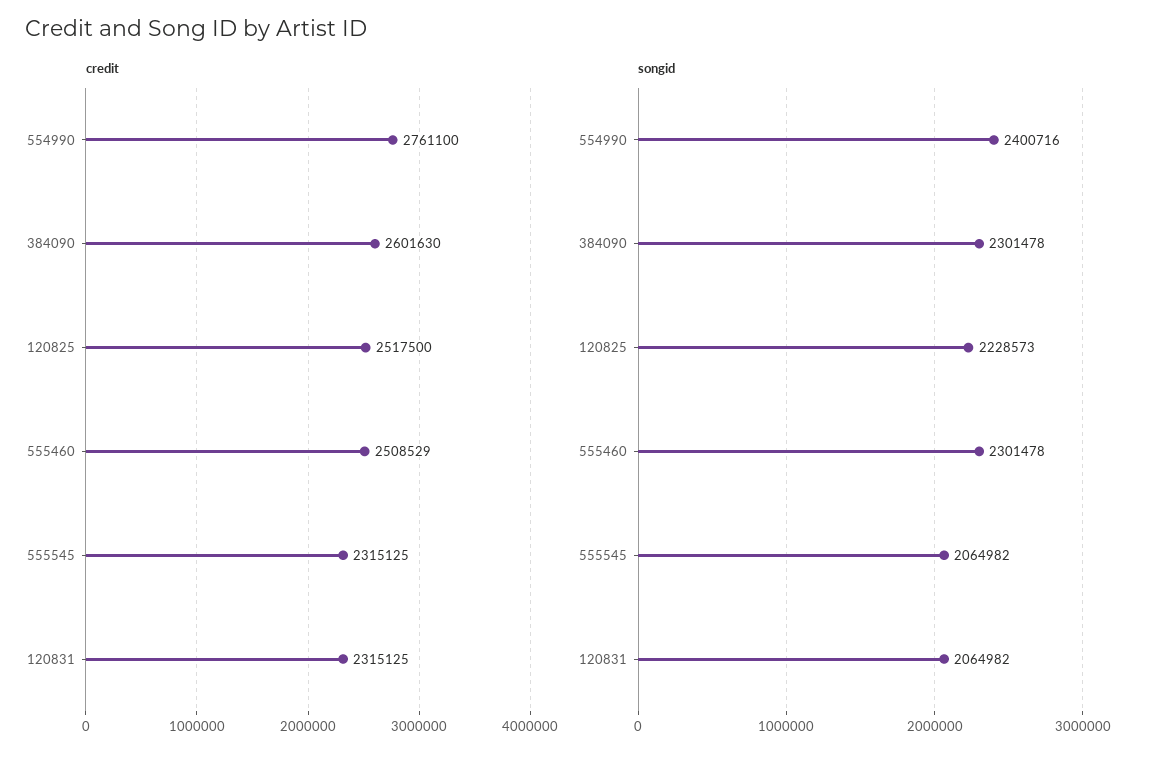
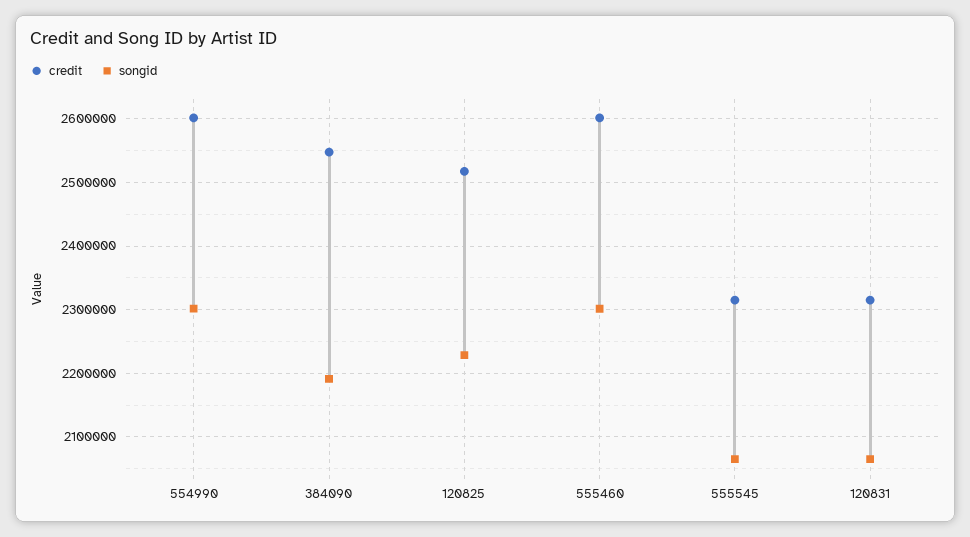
  {
    "credit": {
-     "554990": 2761100,
+     "554990": 2600000,
-     "384090": 2601630,
+     "384090": 2550000,
      "120825": 2517500,
-     "555460": 2508529,
+     "555460": 2600000,
      "555545": 2315125,
      "120831": 2315125
    },
    "songid": {
-     "554990": 2400716,
+     "554990": 2300000,
-     "384090": 2301478,
+     "384090": 2190000,
      "120825": 2228573,
      "555460": 2301478,
      "555545": 2064982,
      "120831": 2064982
    }
  }

